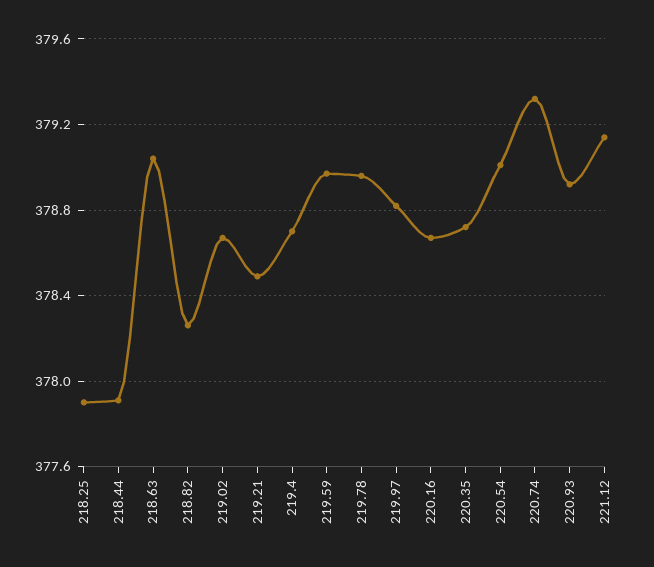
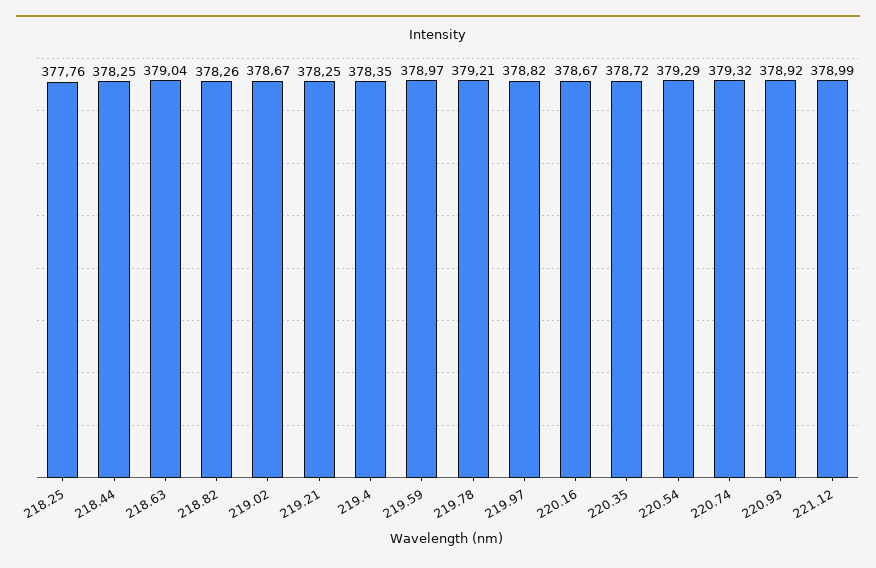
  {
-   "218.25": 377.9,
+   "218.25": 377.76,
-   "218.44": 377.9,
+   "218.44": 378.25,
    "218.63": 379.04,
    "218.82": 378.26,
    "219.02": 378.67,
-   "219.21": 378.5,
+   "219.21": 378.25,
-   "219.4": 378.7,
+   "219.4": 378.35,
    "219.59": 378.97,
-   "219.78": 378.95,
+   "219.78": 379.21,
    "219.97": 378.82,
    "220.16": 378.67,
    "220.35": 378.72,
-   "220.54": 379,
+   "220.54": 379.29,
    "220.74": 379.32,
    "220.93": 378.92,
-   "221.12": 379.15
+   "221.12": 378.99
  }

